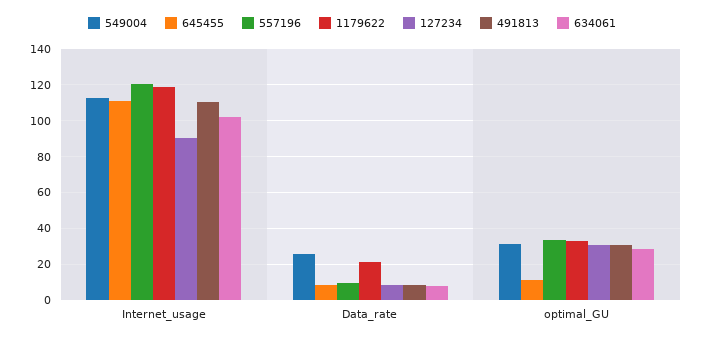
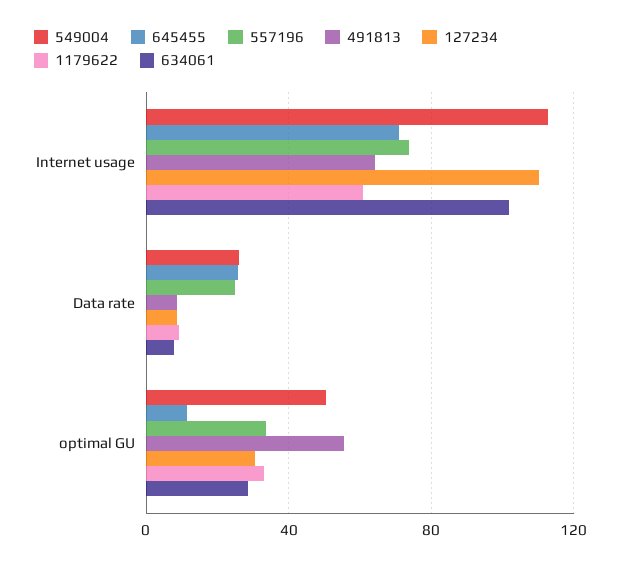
  {
    "549004": {
      "Internet_usage": 115,
      "Data_rate": 25,
-     "optimal_GU": 30
+     "optimal_GU": 50
    },
    "645455": {
-     "Internet_usage": 110,
+     "Internet_usage": 70,
-     "Data_rate": 10,
+     "Data_rate": 25,
      "optimal_GU": 10
    },
    "557196": {
-     "Internet_usage": 120,
+     "Internet_usage": 75,
-     "Data_rate": 10,
+     "Data_rate": 25,
      "optimal_GU": 35
    },
    "1179622": {
-     "Internet_usage": 120,
+     "Internet_usage": 60,
-     "Data_rate": 20,
+     "Data_rate": 10,
      "optimal_GU": 35
    },
    "127234": {
-     "Internet_usage": 90,
+     "Internet_usage": 110,
      "Data_rate": 10,
      "optimal_GU": 30
    },
    "491813": {
-     "Internet_usage": 110,
+     "Internet_usage": 65,
      "Data_rate": 10,
-     "optimal_GU": 30
+     "optimal_GU": 55
    },
    "634061": {
      "Internet_usage": 100,
      "Data_rate": 10,
      "optimal_GU": 30
    }
  }

